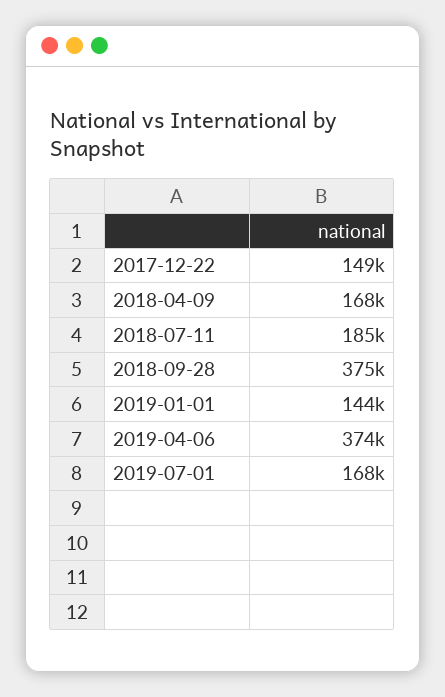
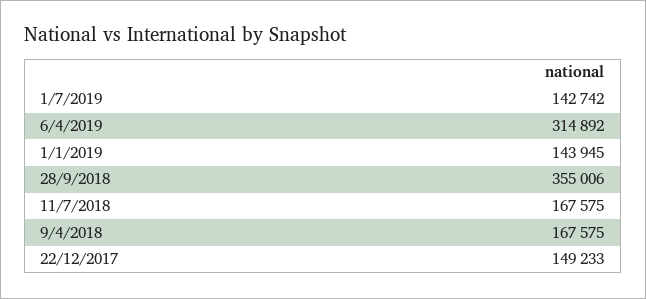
  {
    "2017-12-22": 149233,
    "2018-04-09": 167575,
-   "2018-07-11": 185000,
+   "2018-07-11": 167575,
-   "2018-09-28": 375000,
+   "2018-09-28": 355006,
    "2019-01-01": 143945,
-   "2019-04-06": 374000,
+   "2019-04-06": 314892,
-   "2019-07-01": 168000
+   "2019-07-01": 142742
  }

